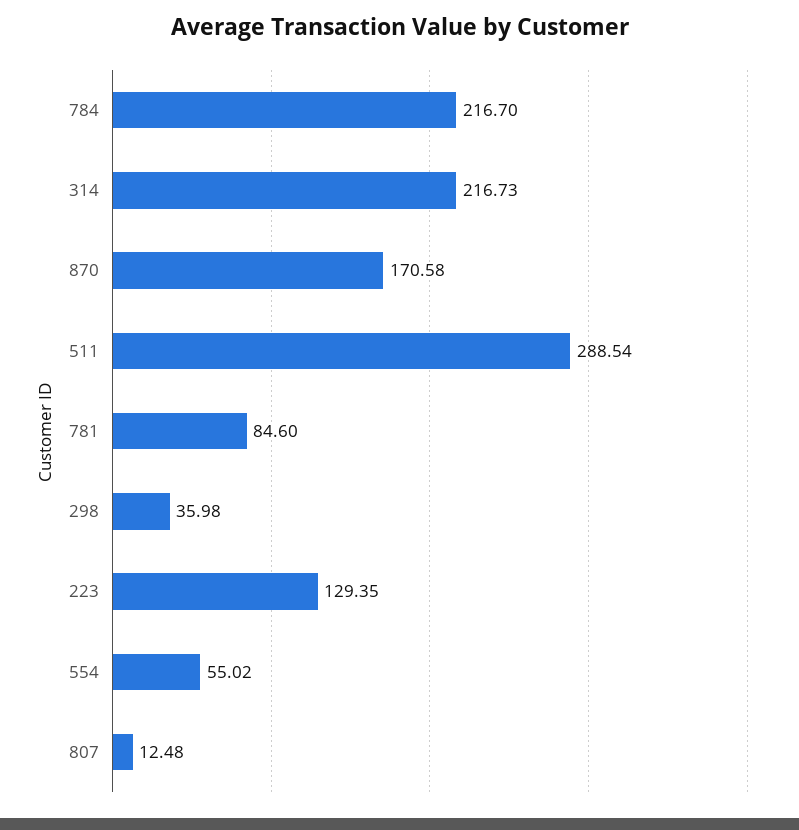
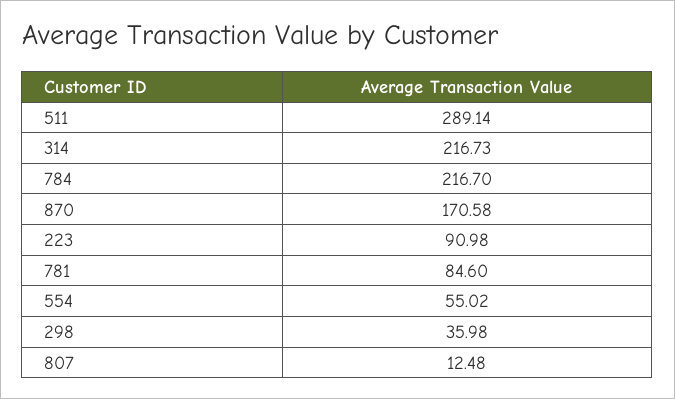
  {
    "784": 216.7,
    "314": 216.73,
    "870": 170.58,
-   "511": 288.54,
+   "511": 289.14,
    "781": 84.6,
    "298": 35.98,
-   "223": 129.35,
+   "223": 90.98,
    "554": 55.02,
    "807": 12.48
  }

